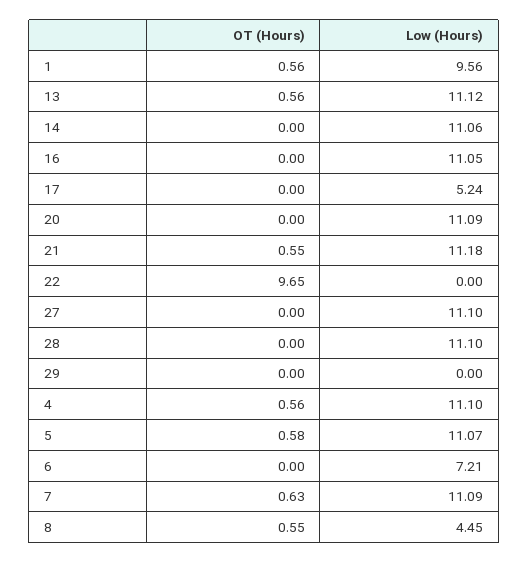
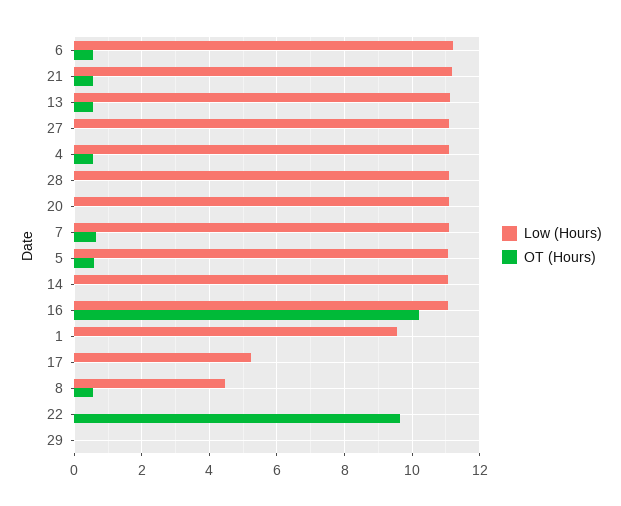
  {
    "OT (Hours)": {
-     "1": 0.56,
+     "1": 0,
      "13": 0.56,
      "14": 0,
-     "16": 0,
+     "16": 10.2,
      "17": 0,
      "20": 0,
      "21": 0.55,
      "22": 9.65,
      "27": 0,
      "28": 0,
      "29": 0,
      "4": 0.56,
      "5": 0.58,
-     "6": 0,
+     "6": 0.6,
      "7": 0.63,
      "8": 0.55
    },
    "Low (Hours)": {
      "1": 9.56,
      "13": 11.12,
      "14": 11.06,
      "16": 11.05,
      "17": 5.24,
      "20": 11.09,
      "21": 11.18,
      "22": 0,
      "27": 11.1,
      "28": 11.1,
      "29": 0,
      "4": 11.1,
      "5": 11.07,
-     "6": 7.21,
+     "6": 11.2,
      "7": 11.09,
      "8": 4.45
    }
  }

